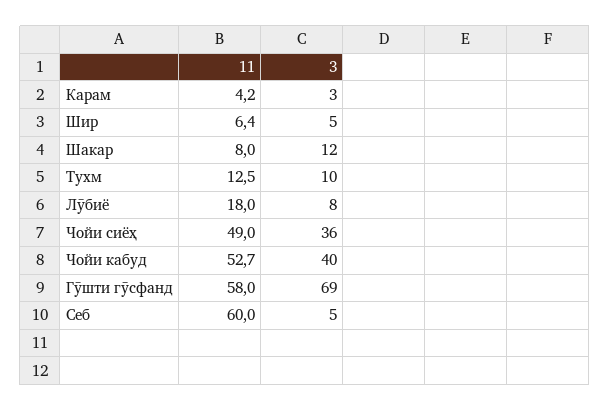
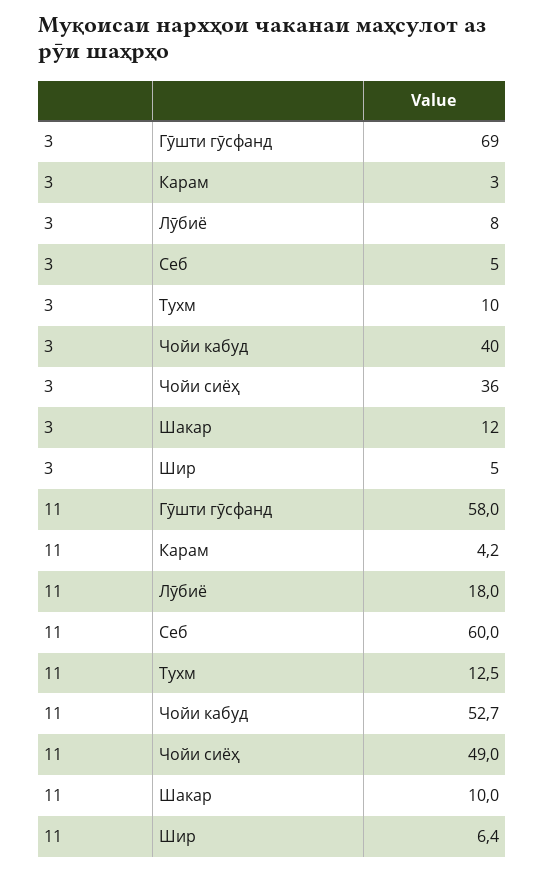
  {
    "11": {
      "Карам": 4.2,
      "Шир": 6.4,
-     "Шакар": 8,
+     "Шакар": 10,
      "Тухм": 12.5,
      "Лӯбиё": 18,
      "Чойи сиёҳ": 49,
      "Чойи кабуд": 52.7,
      "Гӯшти гӯсфанд": 58,
      "Себ": 60
    },
    "3": {
      "Карам": 3,
      "Шир": 5,
      "Шакар": 12,
      "Тухм": 10,
      "Лӯбиё": 8,
      "Чойи сиёҳ": 36,
      "Чойи кабуд": 40,
      "Гӯшти гӯсфанд": 69,
      "Себ": 5
    }
  }

